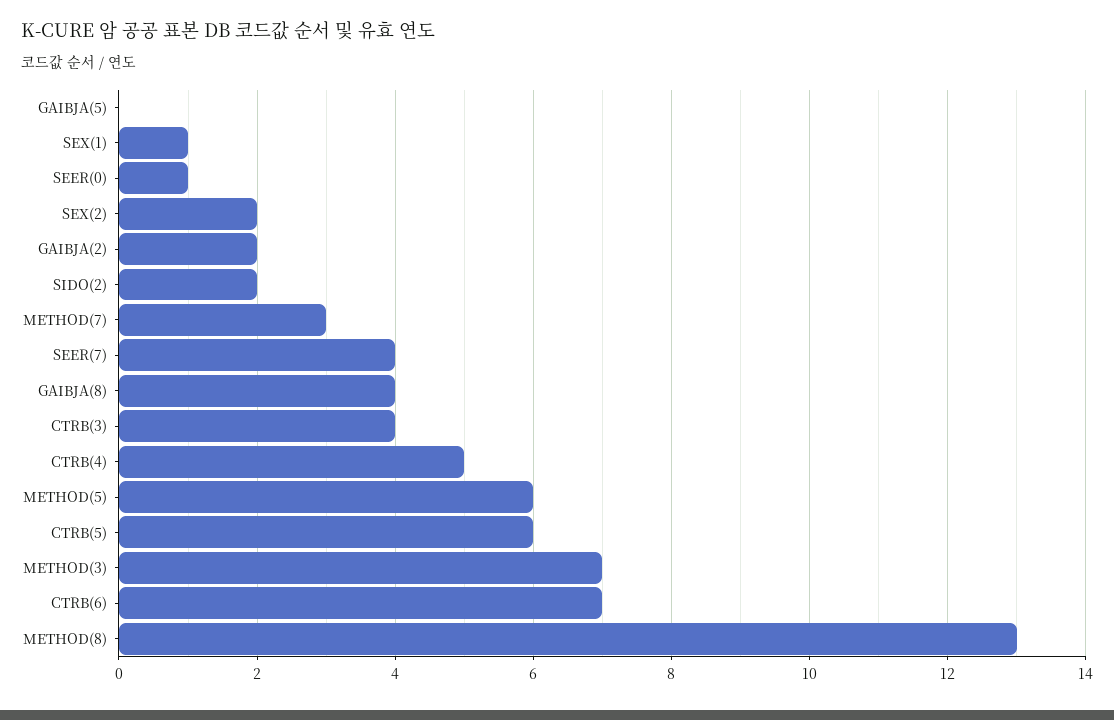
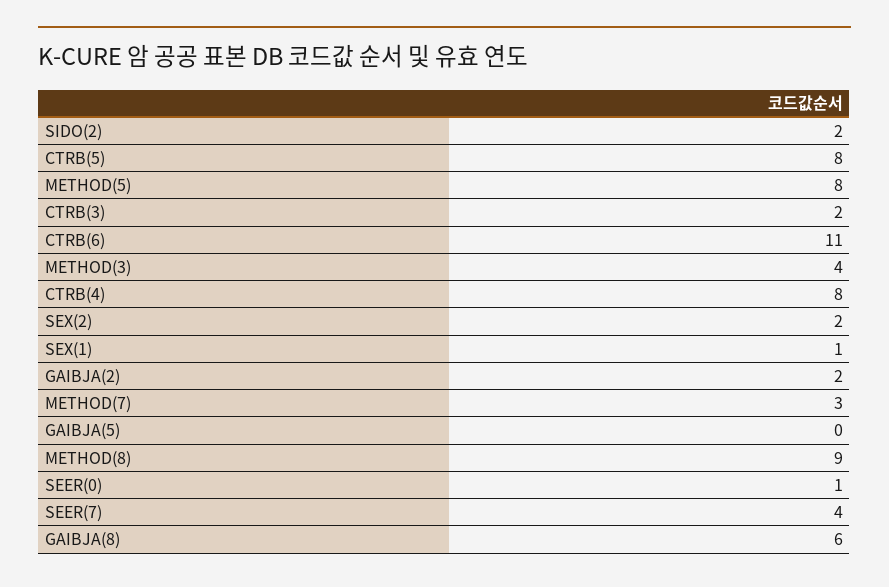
  {
    "GAIBJA(5)": 0,
    "SEX(1)": 1,
    "SEER(0)": 1,
    "SEX(2)": 2,
    "GAIBJA(2)": 2,
    "SIDO(2)": 2,
    "METHOD(7)": 3,
    "SEER(7)": 4,
-   "GAIBJA(8)": 4,
+   "GAIBJA(8)": 6,
-   "CTRB(3)": 4,
+   "CTRB(3)": 2,
-   "CTRB(4)": 5,
+   "CTRB(4)": 8,
-   "METHOD(5)": 6,
+   "METHOD(5)": 8,
-   "CTRB(5)": 6,
+   "CTRB(5)": 8,
-   "METHOD(3)": 7,
+   "METHOD(3)": 4,
-   "CTRB(6)": 7,
+   "CTRB(6)": 11,
-   "METHOD(8)": 13
+   "METHOD(8)": 9
  }

